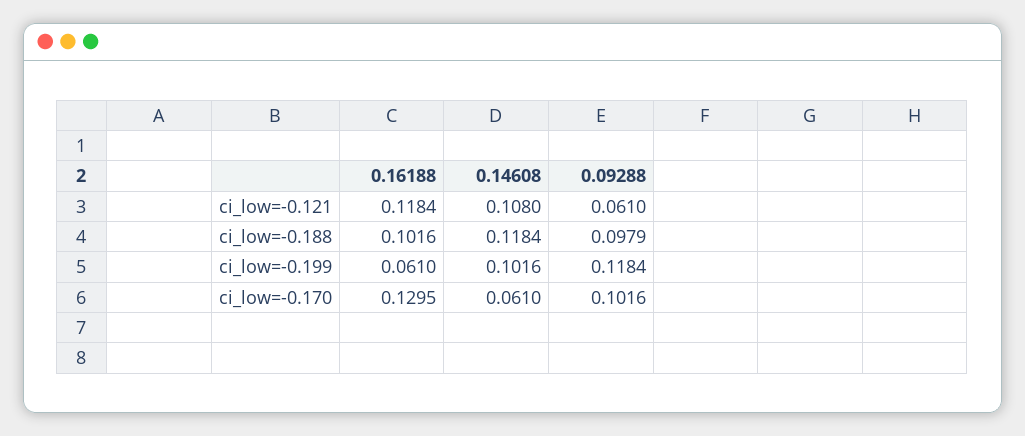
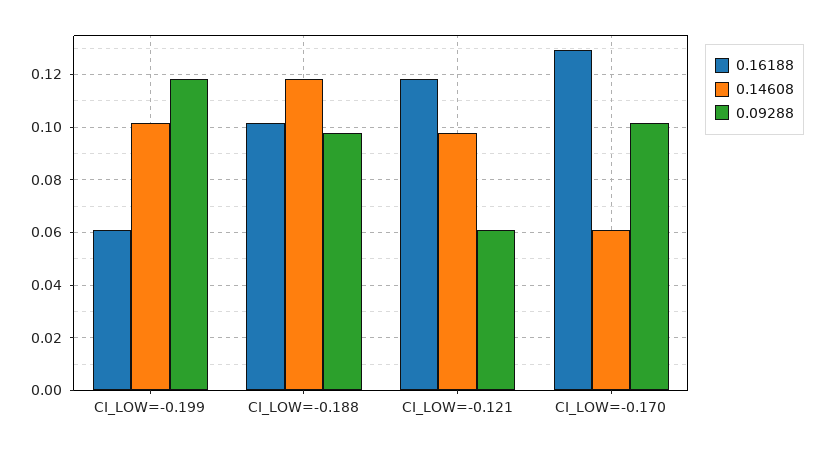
  {
    "0.16188": {
      "ci_low=-0.121": 0.1184,
      "ci_low=-0.188": 0.1016,
      "ci_low=-0.199": 0.061,
      "ci_low=-0.170": 0.1295
    },
    "0.14608": {
-     "ci_low=-0.121": 0.108,
+     "ci_low=-0.121": 0.0975,
      "ci_low=-0.188": 0.1184,
      "ci_low=-0.199": 0.1016,
      "ci_low=-0.170": 0.061
    },
    "0.09288": {
      "ci_low=-0.121": 0.061,
      "ci_low=-0.188": 0.0979,
      "ci_low=-0.199": 0.1184,
      "ci_low=-0.170": 0.1016
    }
  }

